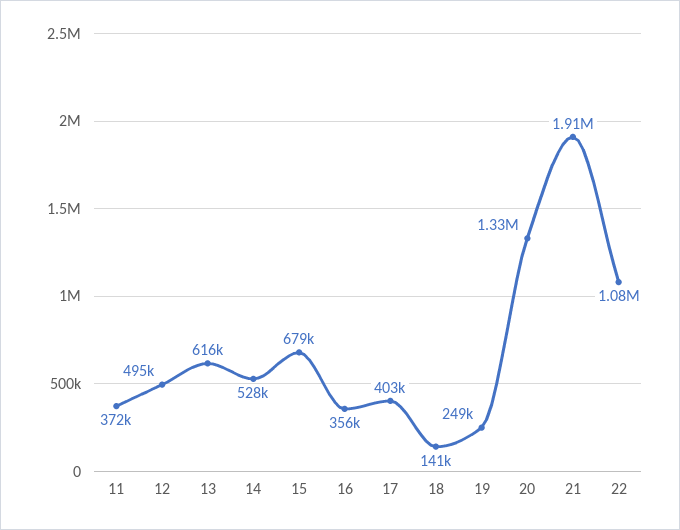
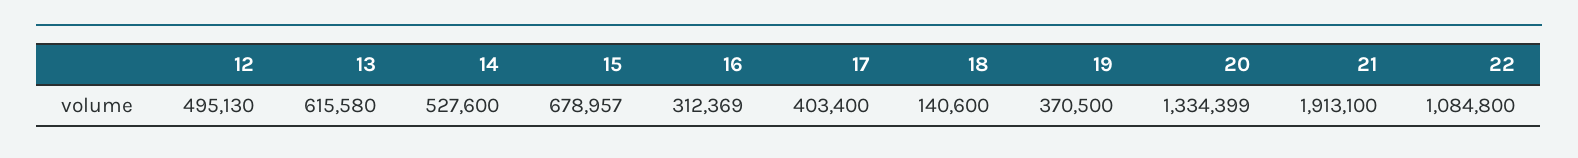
  {
-   "11": 372000,
    "12": 495130,
    "13": 615580,
    "14": 527600,
    "15": 678957,
-   "16": 356000,
+   "16": 312369,
    "17": 403400,
    "18": 140600,
-   "19": 249000,
+   "19": 370500,
    "20": 1334399,
    "21": 1913100,
    "22": 1084800
  }

